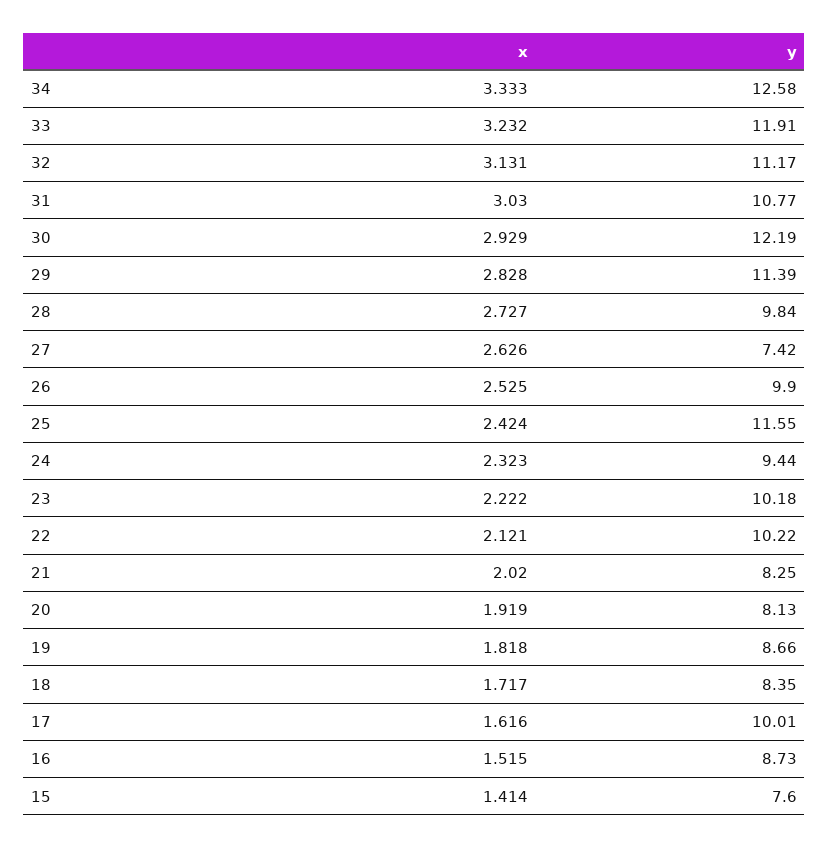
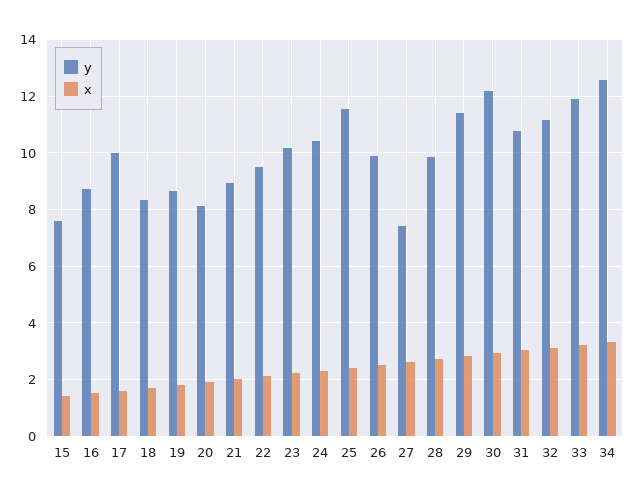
  {
    "x": {
      "34": 3.333,
      "33": 3.232,
      "32": 3.131,
      "31": 3.03,
      "30": 2.929,
      "29": 2.828,
      "28": 2.727,
      "27": 2.626,
      "26": 2.525,
      "25": 2.424,
      "24": 2.323,
      "23": 2.222,
      "22": 2.121,
      "21": 2.02,
      "20": 1.919,
      "19": 1.818,
      "18": 1.717,
      "17": 1.616,
      "16": 1.515,
      "15": 1.414
    },
    "y": {
      "34": 12.58,
      "33": 11.91,
      "32": 11.17,
      "31": 10.77,
      "30": 12.19,
      "29": 11.39,
      "28": 9.84,
      "27": 7.42,
      "26": 9.9,
      "25": 11.55,
-     "24": 9.44,
+     "24": 10.5,
      "23": 10.18,
-     "22": 10.22,
+     "22": 9.5,
-     "21": 8.25,
+     "21": 9,
      "20": 8.13,
      "19": 8.66,
      "18": 8.35,
      "17": 10.01,
      "16": 8.73,
      "15": 7.6
    }
  }

